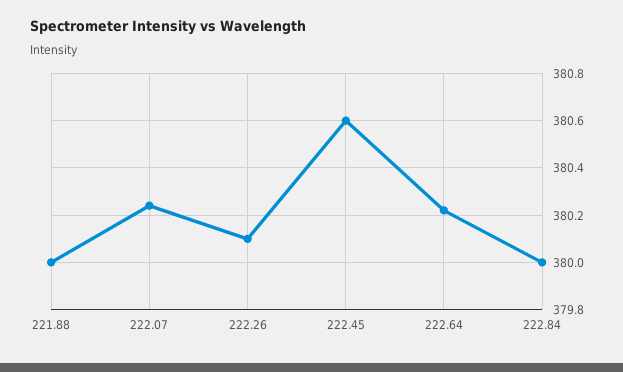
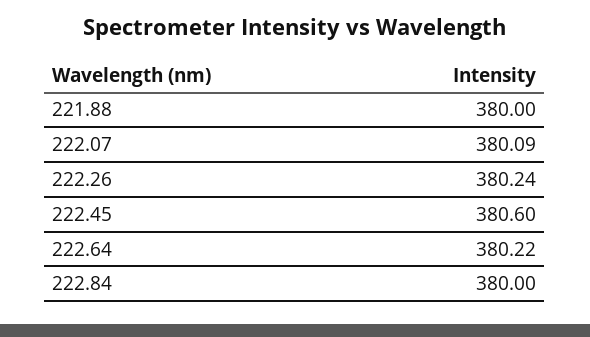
  {
    "221.88": 380,
-   "222.07": 380.25,
+   "222.07": 380.09,
-   "222.26": 380.1,
+   "222.26": 380.24,
    "222.45": 380.6,
    "222.64": 380.22,
    "222.84": 380
  }

